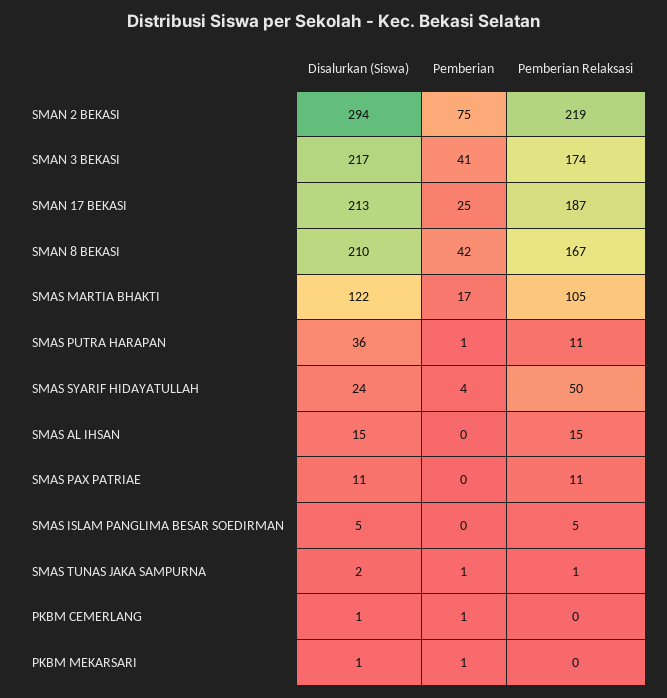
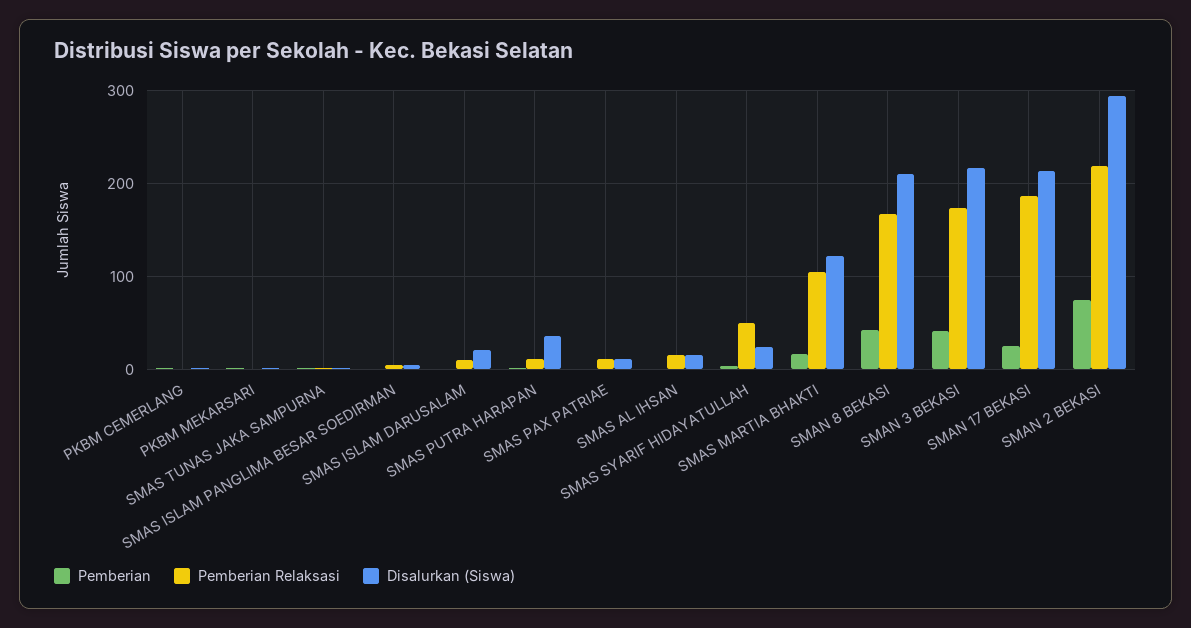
  {
    "Disalurkan (Siswa)": {
      "SMAN 2 BEKASI": 294,
      "SMAN 3 BEKASI": 217,
      "SMAN 17 BEKASI": 213,
      "SMAN 8 BEKASI": 210,
      "SMAS MARTIA BHAKTI": 122,
      "SMAS PUTRA HARAPAN": 36,
      "SMAS SYARIF HIDAYATULLAH": 24,
      "SMAS AL IHSAN": 15,
      "SMAS PAX PATRIAE": 11,
      "SMAS ISLAM PANGLIMA BESAR SOEDIRMAN": 5,
      "SMAS TUNAS JAKA SAMPURNA": 2,
      "PKBM CEMERLANG": 1,
-     "PKBM MEKARSARI": 1
+     "PKBM MEKARSARI": 1,
+     "SMAS ISLAM DARUSALAM": 20
    },
    "Pemberian": {
      "SMAN 2 BEKASI": 75,
      "SMAN 3 BEKASI": 41,
      "SMAN 17 BEKASI": 25,
      "SMAN 8 BEKASI": 42,
      "SMAS MARTIA BHAKTI": 17,
      "SMAS PUTRA HARAPAN": 1,
      "SMAS SYARIF HIDAYATULLAH": 4,
      "SMAS AL IHSAN": 0,
      "SMAS PAX PATRIAE": 0,
      "SMAS ISLAM PANGLIMA BESAR SOEDIRMAN": 0,
      "SMAS TUNAS JAKA SAMPURNA": 1,
      "PKBM CEMERLANG": 1,
-     "PKBM MEKARSARI": 1
+     "PKBM MEKARSARI": 1,
+     "SMAS ISLAM DARUSALAM": 0
    },
    "Pemberian Relaksasi": {
      "SMAN 2 BEKASI": 219,
      "SMAN 3 BEKASI": 174,
      "SMAN 17 BEKASI": 187,
      "SMAN 8 BEKASI": 167,
      "SMAS MARTIA BHAKTI": 105,
      "SMAS PUTRA HARAPAN": 11,
      "SMAS SYARIF HIDAYATULLAH": 50,
      "SMAS AL IHSAN": 15,
      "SMAS PAX PATRIAE": 11,
      "SMAS ISLAM PANGLIMA BESAR SOEDIRMAN": 5,
      "SMAS TUNAS JAKA SAMPURNA": 1,
      "PKBM CEMERLANG": 0,
-     "PKBM MEKARSARI": 0
+     "PKBM MEKARSARI": 0,
+     "SMAS ISLAM DARUSALAM": 10
    }
  }

